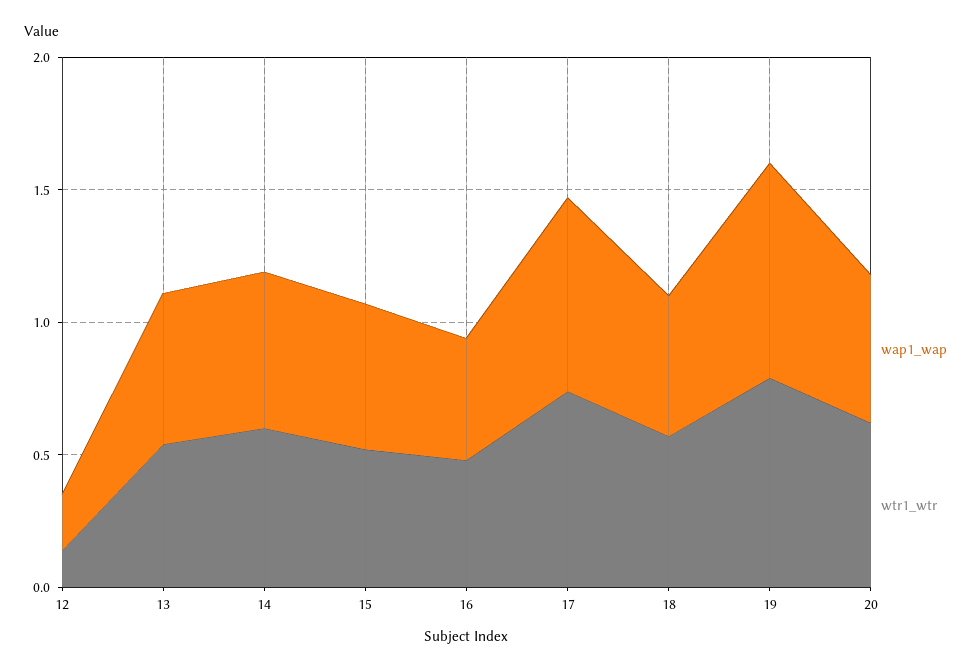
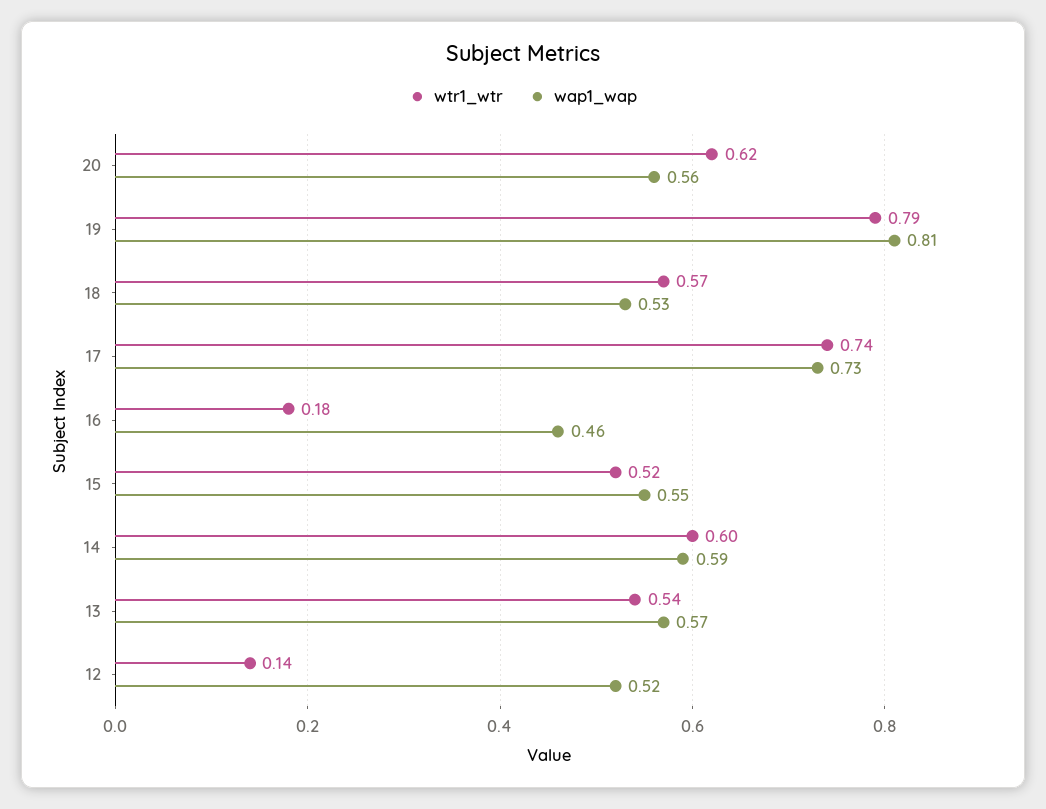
  {
    "wap1_wap": {
-     "12": 0.2,
+     "12": 0.52,
      "13": 0.57,
      "14": 0.59,
      "15": 0.55,
      "16": 0.46,
      "17": 0.73,
      "18": 0.53,
      "19": 0.81,
      "20": 0.56
    },
    "wtr1_wtr": {
      "12": 0.14,
      "13": 0.54,
      "14": 0.6,
      "15": 0.52,
-     "16": 0.5,
+     "16": 0.18,
      "17": 0.74,
      "18": 0.57,
      "19": 0.79,
      "20": 0.62
    }
  }

